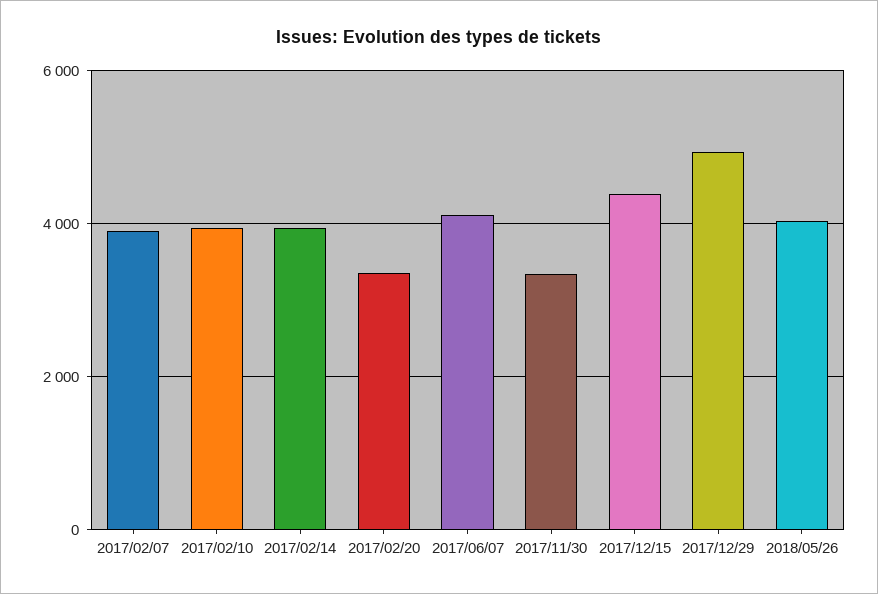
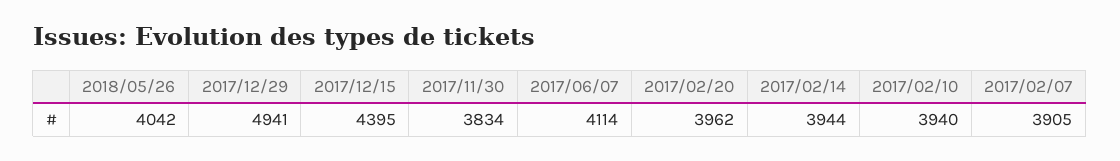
  {
    "2017/02/07": 3905,
    "2017/02/10": 3940,
    "2017/02/14": 3944,
-   "2017/02/20": 3400,
+   "2017/02/20": 3962,
    "2017/06/07": 4114,
-   "2017/11/30": 3400,
+   "2017/11/30": 3834,
    "2017/12/15": 4395,
    "2017/12/29": 4941,
    "2018/05/26": 4042
  }

